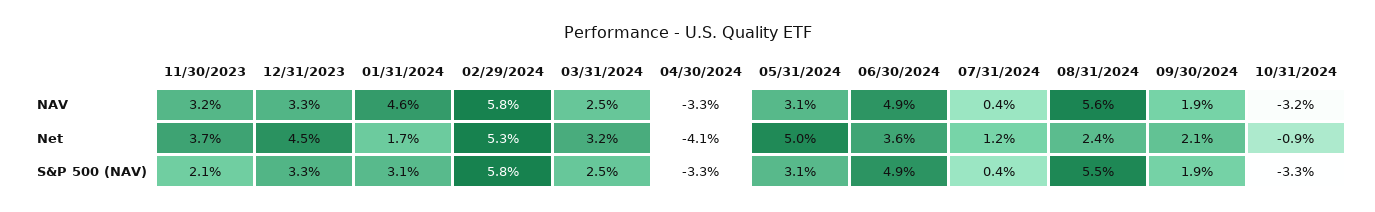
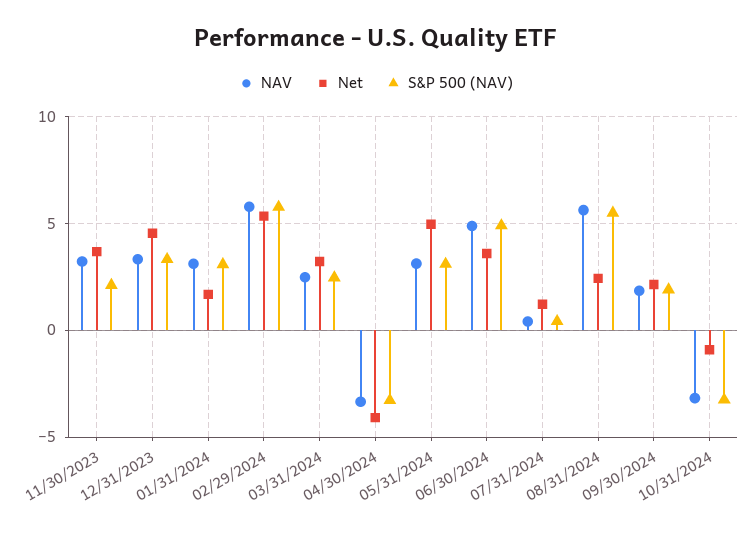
  {
    "NAV": {
      "11/30/2023": 3.2,
      "12/31/2023": 3.3,
-     "01/31/2024": 4.6,
+     "01/31/2024": 3,
      "02/29/2024": 5.8,
      "03/31/2024": 2.5,
      "04/30/2024": -3.3,
      "05/31/2024": 3.1,
      "06/30/2024": 4.9,
      "07/31/2024": 0.4,
      "08/31/2024": 5.6,
      "09/30/2024": 1.9,
      "10/31/2024": -3.2
    },
    "Net": {
      "11/30/2023": 3.7,
      "12/31/2023": 4.5,
      "01/31/2024": 1.7,
      "02/29/2024": 5.3,
      "03/31/2024": 3.2,
      "04/30/2024": -4.1,
      "05/31/2024": 5,
      "06/30/2024": 3.6,
      "07/31/2024": 1.2,
      "08/31/2024": 2.4,
      "09/30/2024": 2.1,
      "10/31/2024": -0.9
    },
    "S&P 500 (NAV)": {
      "11/30/2023": 2.1,
      "12/31/2023": 3.3,
      "01/31/2024": 3.1,
      "02/29/2024": 5.8,
      "03/31/2024": 2.5,
      "04/30/2024": -3.3,
      "05/31/2024": 3.1,
      "06/30/2024": 4.9,
      "07/31/2024": 0.4,
      "08/31/2024": 5.5,
      "09/30/2024": 1.9,
      "10/31/2024": -3.3
    }
  }

